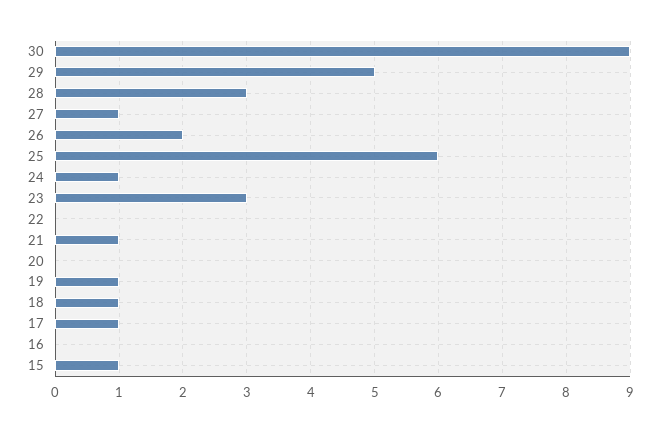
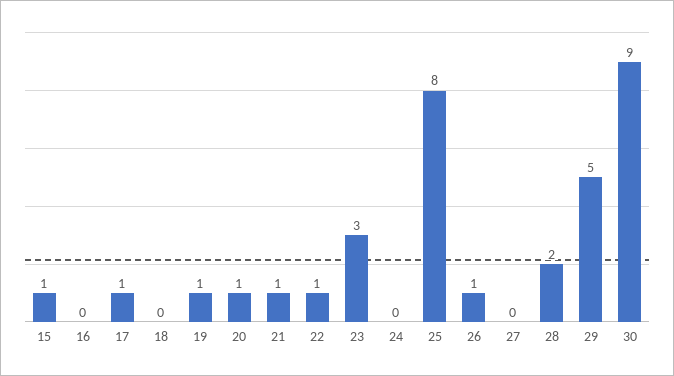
  {
    "30": 9,
    "29": 5,
-   "28": 3,
+   "28": 2,
-   "27": 1,
+   "27": 0,
-   "26": 2,
+   "26": 1,
-   "25": 6,
+   "25": 8,
-   "24": 1,
+   "24": 0,
    "23": 3,
-   "22": 0,
+   "22": 1,
    "21": 1,
-   "20": 0,
+   "20": 1,
    "19": 1,
-   "18": 1,
+   "18": 0,
    "17": 1,
    "16": 0,
    "15": 1
  }

